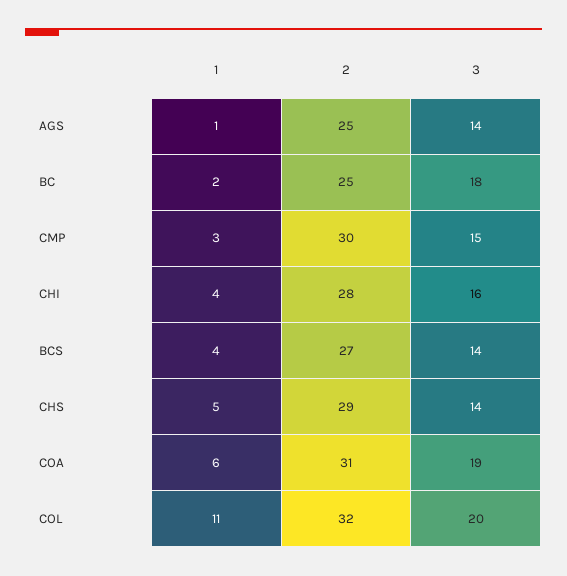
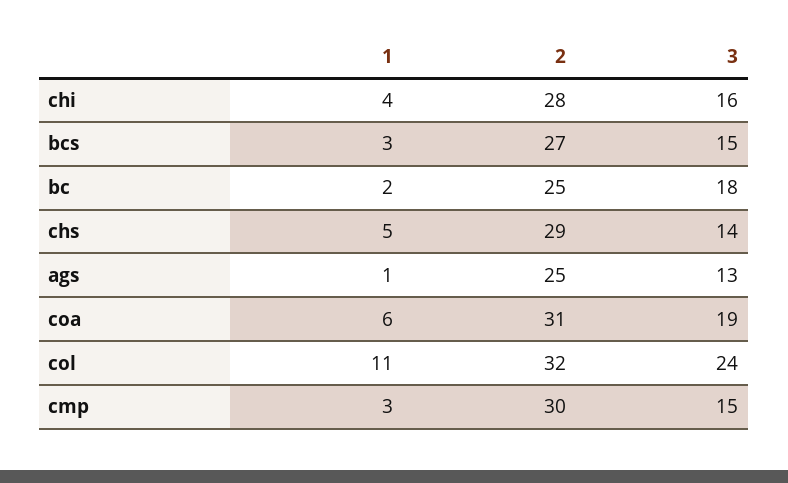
  {
    "1": {
      "AGS": 1,
      "BC": 2,
      "CMP": 3,
      "CHI": 4,
-     "BCS": 4,
+     "BCS": 3,
      "CHS": 5,
      "COA": 6,
      "COL": 11
    },
    "2": {
      "AGS": 25,
      "BC": 25,
      "CMP": 30,
      "CHI": 28,
      "BCS": 27,
      "CHS": 29,
      "COA": 31,
      "COL": 32
    },
    "3": {
-     "AGS": 14,
+     "AGS": 13,
      "BC": 18,
      "CMP": 15,
      "CHI": 16,
-     "BCS": 14,
+     "BCS": 15,
      "CHS": 14,
      "COA": 19,
-     "COL": 20
+     "COL": 24
    }
  }

